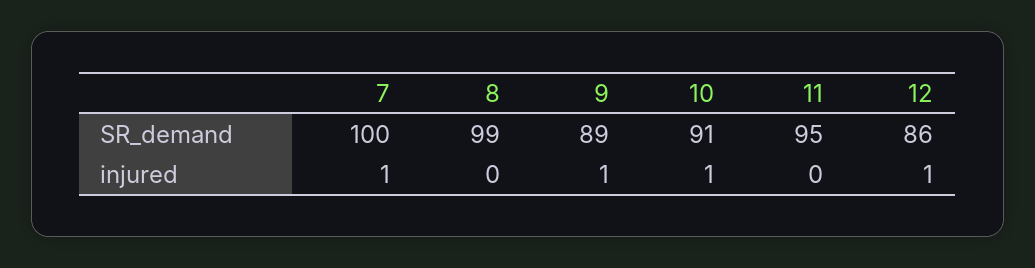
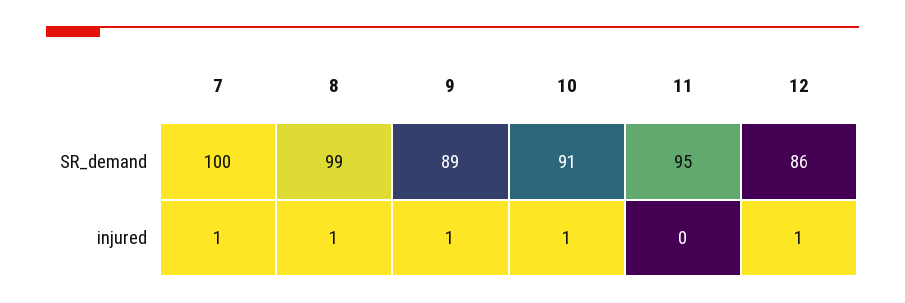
  {
    "7": {
      "SR_demand": 100,
      "injured": 1
    },
    "8": {
      "SR_demand": 99,
-     "injured": 0
+     "injured": 1
    },
    "9": {
      "SR_demand": 89,
      "injured": 1
    },
    "10": {
      "SR_demand": 91,
      "injured": 1
    },
    "11": {
      "SR_demand": 95,
      "injured": 0
    },
    "12": {
      "SR_demand": 86,
      "injured": 1
    }
  }

